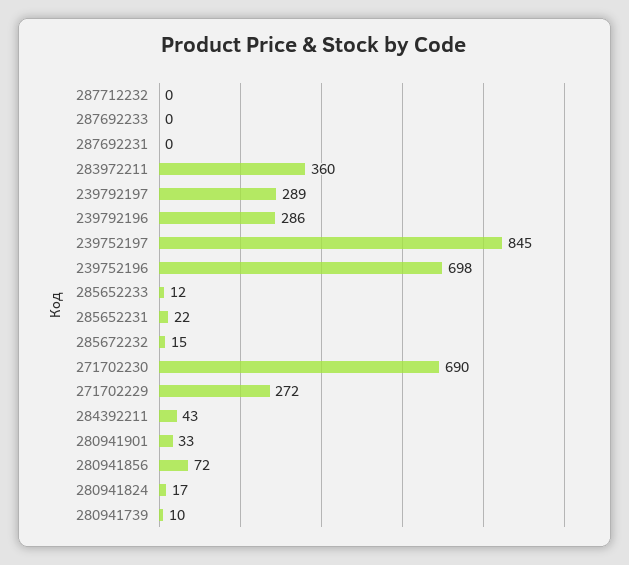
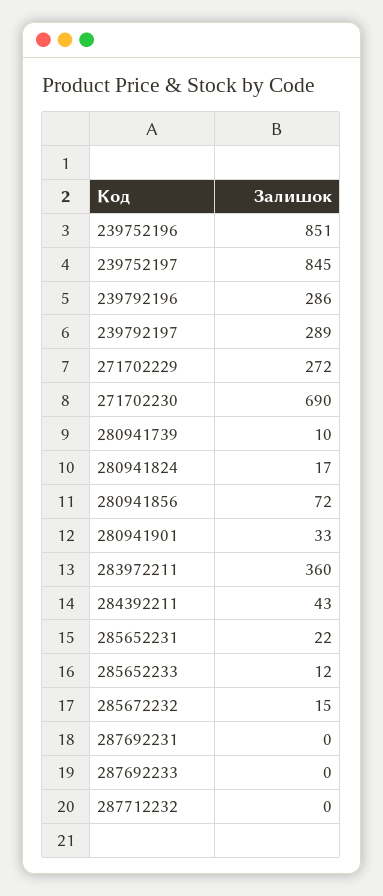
  {
    "287712232": 0,
    "287692233": 0,
    "287692231": 0,
    "283972211": 360,
    "239792197": 289,
    "239792196": 286,
    "239752197": 845,
-   "239752196": 698,
+   "239752196": 851,
    "285652233": 12,
    "285652231": 22,
    "285672232": 15,
    "271702230": 690,
    "271702229": 272,
    "284392211": 43,
    "280941901": 33,
    "280941856": 72,
    "280941824": 17,
    "280941739": 10
  }

